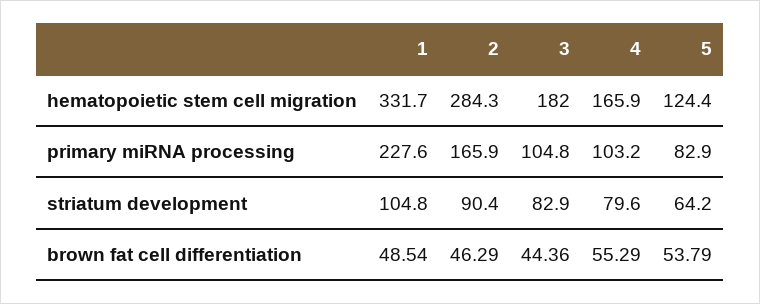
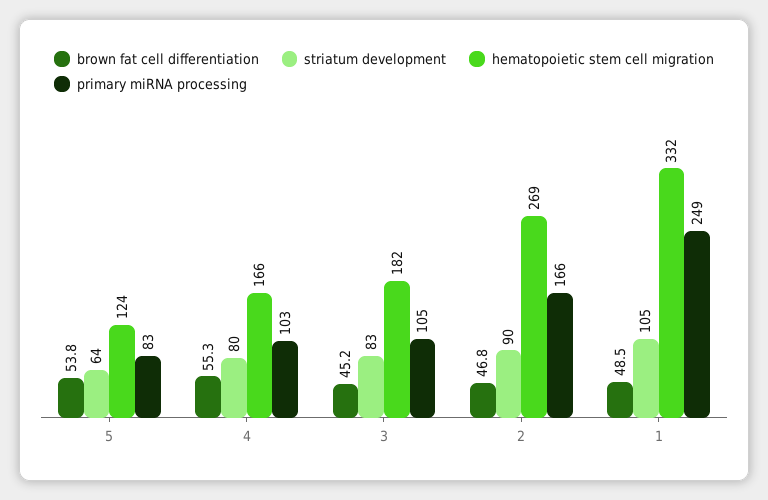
  {
    "hematopoietic stem cell migration": {
      "1": 331.7,
-     "2": 284.3,
+     "2": 269,
      "3": 182,
      "4": 165.9,
      "5": 124.4
    },
    "primary miRNA processing": {
-     "1": 227.6,
+     "1": 249,
      "2": 165.9,
      "3": 104.8,
      "4": 103.2,
      "5": 82.9
    },
    "striatum development": {
      "1": 104.8,
      "2": 90.4,
      "3": 82.9,
      "4": 79.6,
      "5": 64.2
    },
    "brown fat cell differentiation": {
      "1": 48.54,
-     "2": 46.29,
+     "2": 46.8,
-     "3": 44.36,
+     "3": 45.2,
      "4": 55.29,
      "5": 53.79
    }
  }

